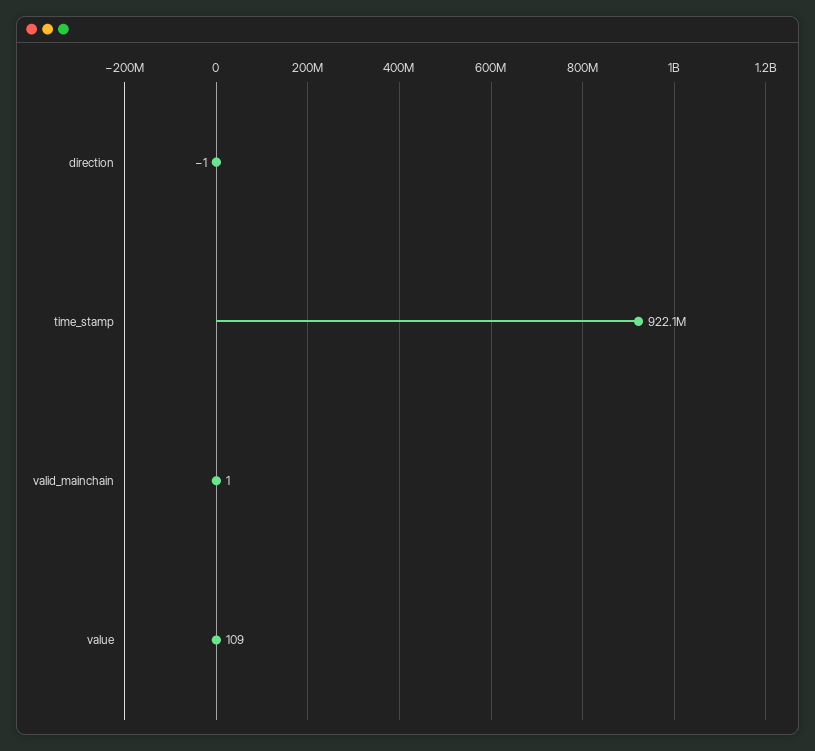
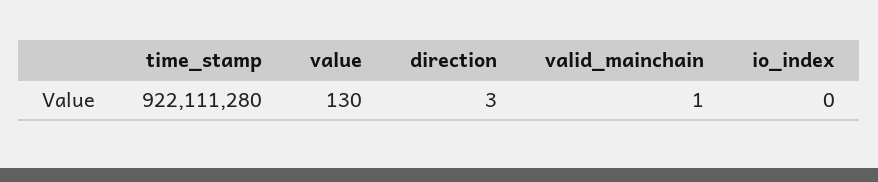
  {
-   "direction": -1,
+   "direction": 3,
    "time_stamp": 922111280,
    "valid_mainchain": 1,
-   "value": 109
+   "value": 130,
+   "io_index": 0
  }

